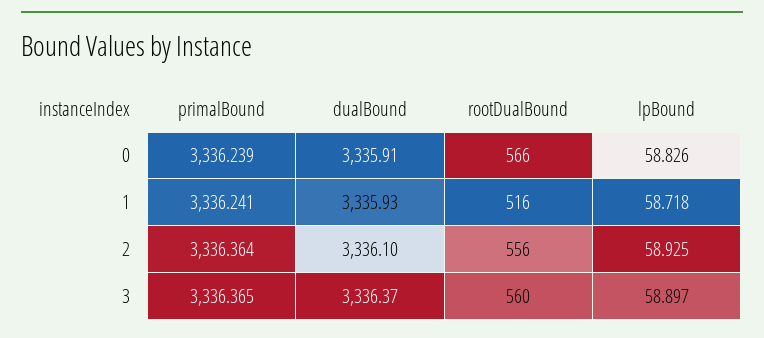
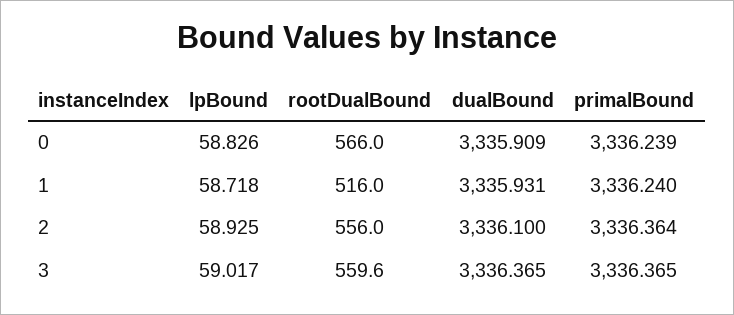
  {
    "primalBound": {
      "0": 3336.239,
-     "1": 3336.241,
+     "1": 3336.24,
      "2": 3336.364,
      "3": 3336.365
    },
    "dualBound": {
      "0": 3335.909,
      "1": 3335.931,
      "2": 3336.1,
      "3": 3336.365
    },
    "rootDualBound": {
      "0": 566,
      "1": 516,
      "2": 556,
      "3": 559.6
    },
    "lpBound": {
      "0": 58.826,
      "1": 58.718,
      "2": 58.925,
-     "3": 58.897
+     "3": 59.017
    }
  }

